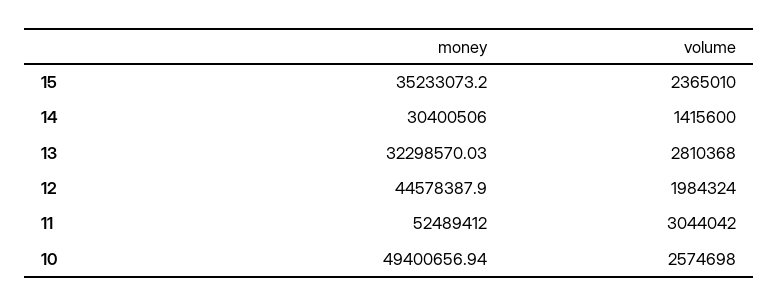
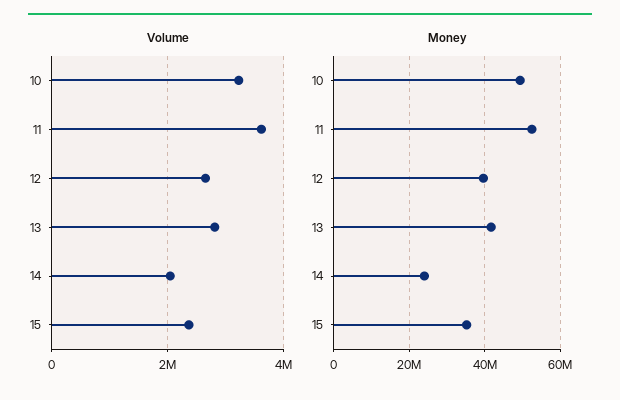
  {
    "money": {
      "15": 35233073.2,
-     "14": 30400506,
+     "14": 24000000,
-     "13": 32298570.03,
+     "13": 42000000,
-     "12": 44578387.9,
+     "12": 40000000,
      "11": 52489412,
      "10": 49400656.94
    },
    "volume": {
      "15": 2365010,
-     "14": 1415600,
+     "14": 2000000,
      "13": 2810368,
-     "12": 1984324,
+     "12": 2600000,
-     "11": 3044042,
+     "11": 3600000,
-     "10": 2574698
+     "10": 3200000
    }
  }

